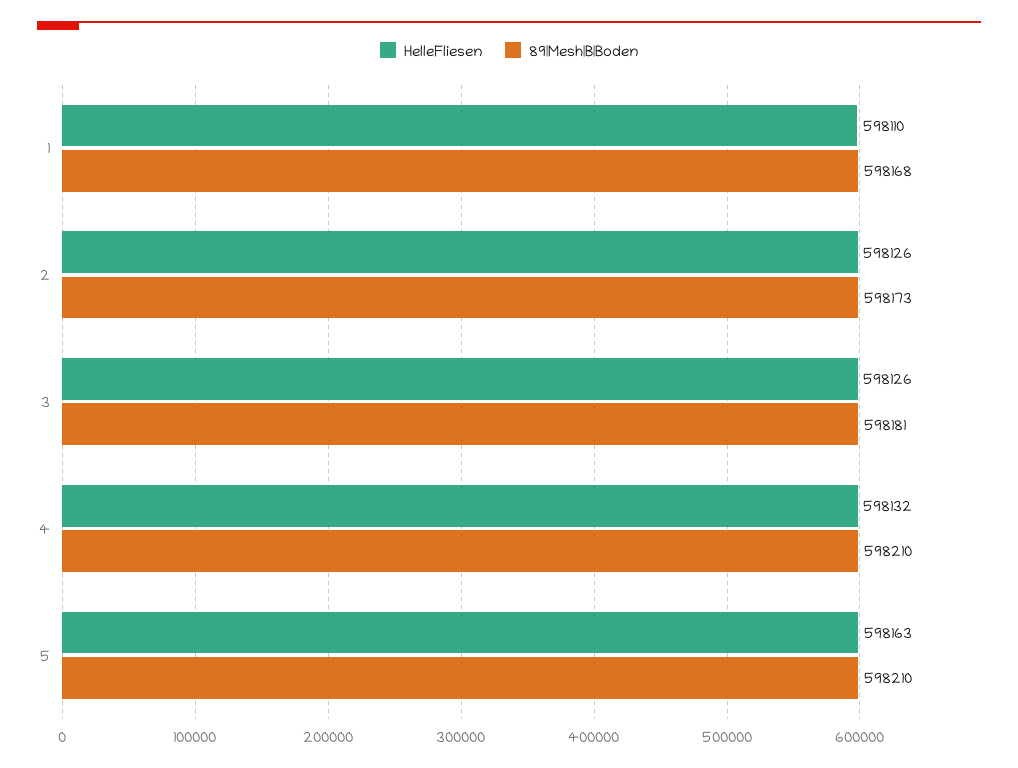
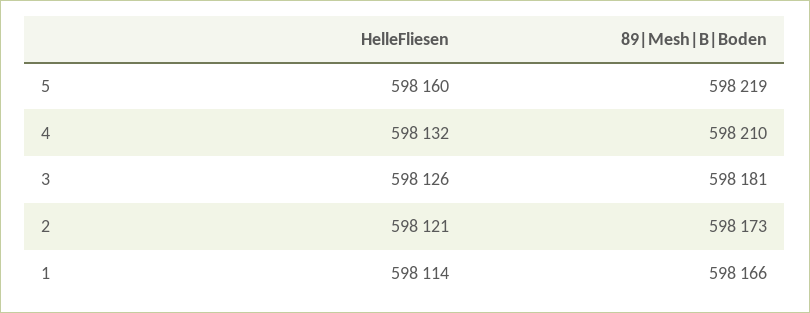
  {
    "HelleFliesen": {
-     "1": 598110,
+     "1": 598114,
-     "2": 598126,
+     "2": 598121,
      "3": 598126,
      "4": 598132,
-     "5": 598163
+     "5": 598160
    },
    "89|Mesh|B|Boden": {
-     "1": 598168,
+     "1": 598166,
      "2": 598173,
      "3": 598181,
      "4": 598210,
-     "5": 598210
+     "5": 598219
    }
  }

